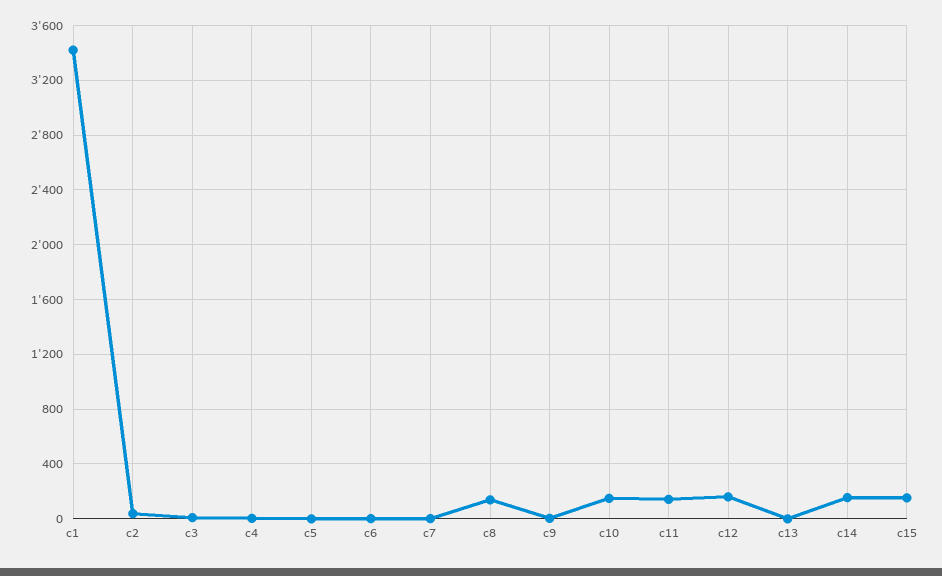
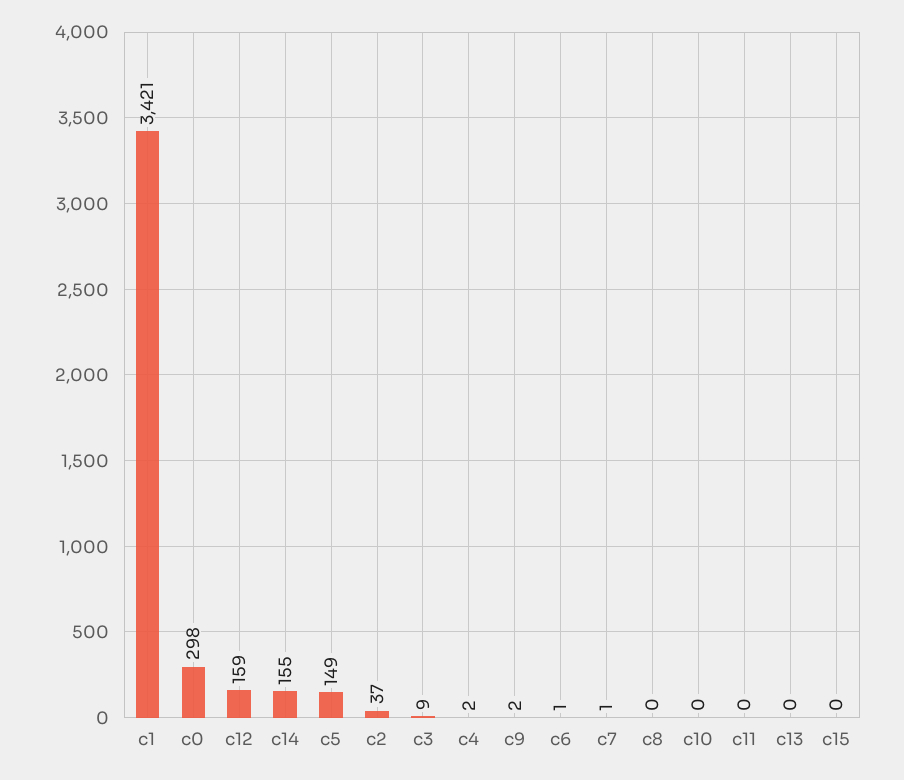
  {
    "c1": 3421,
    "c2": 37,
    "c3": 9,
    "c4": 2,
-   "c5": 0,
+   "c5": 149,
    "c6": 1,
    "c7": 1,
-   "c8": 150,
+   "c8": 0,
    "c9": 2,
-   "c10": 150,
+   "c10": 0,
-   "c11": 150,
+   "c11": 0,
    "c12": 159,
    "c13": 0,
    "c14": 155,
-   "c15": 150
+   "c15": 0,
+   "c0": 298
  }

